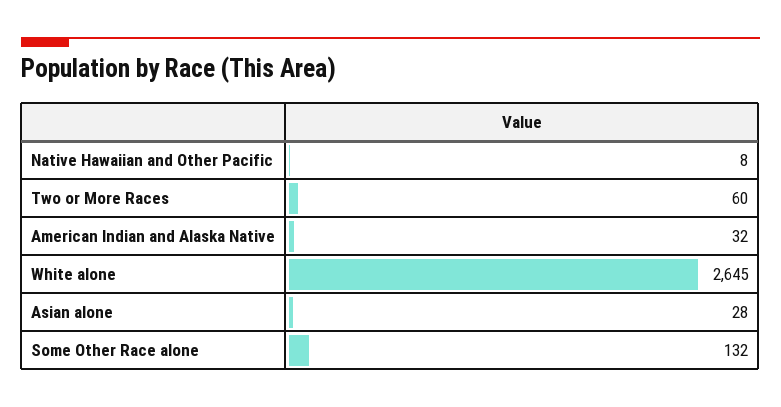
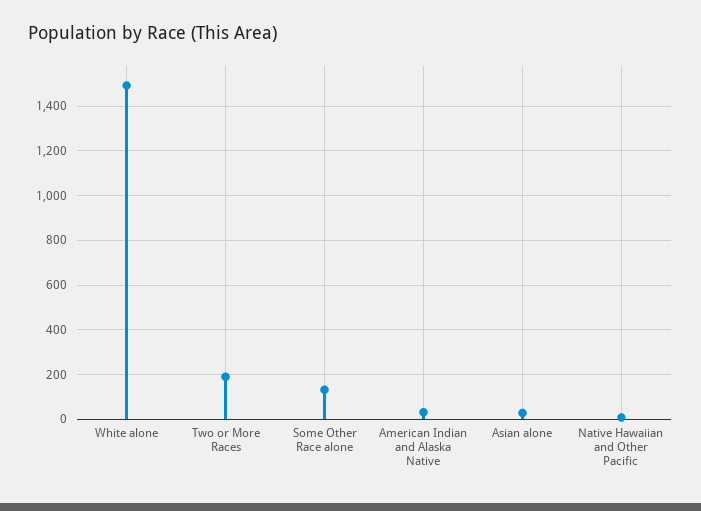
  {
    "Native Hawaiian and Other Pacific": 8,
-   "Two or More Races": 60,
+   "Two or More Races": 200,
    "American Indian and Alaska Native": 32,
-   "White alone": 2645,
+   "White alone": 1500,
    "Asian alone": 28,
    "Some Other Race alone": 132
  }

